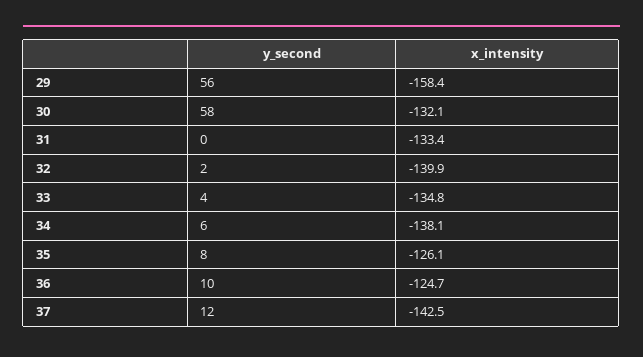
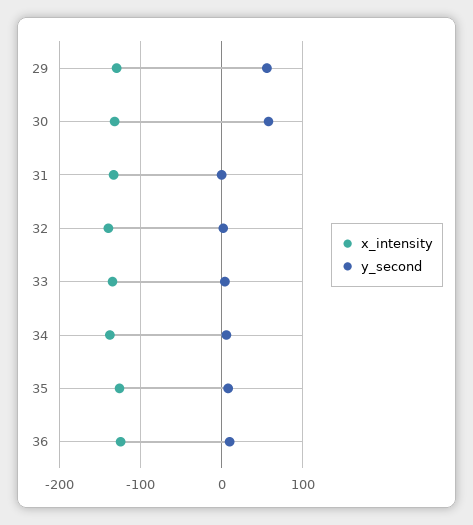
  {
    "y_second": {
      "29": 56,
      "30": 58,
      "31": 0,
      "32": 2,
      "33": 4,
      "34": 6,
      "35": 8,
-     "36": 10,
+     "36": 10
-     "37": 12
    },
    "x_intensity": {
-     "29": -158.4,
+     "29": -130,
      "30": -132.1,
      "31": -133.4,
      "32": -139.9,
      "33": -134.8,
      "34": -138.1,
      "35": -126.1,
-     "36": -124.7,
+     "36": -124.7
-     "37": -142.5
    }
  }

